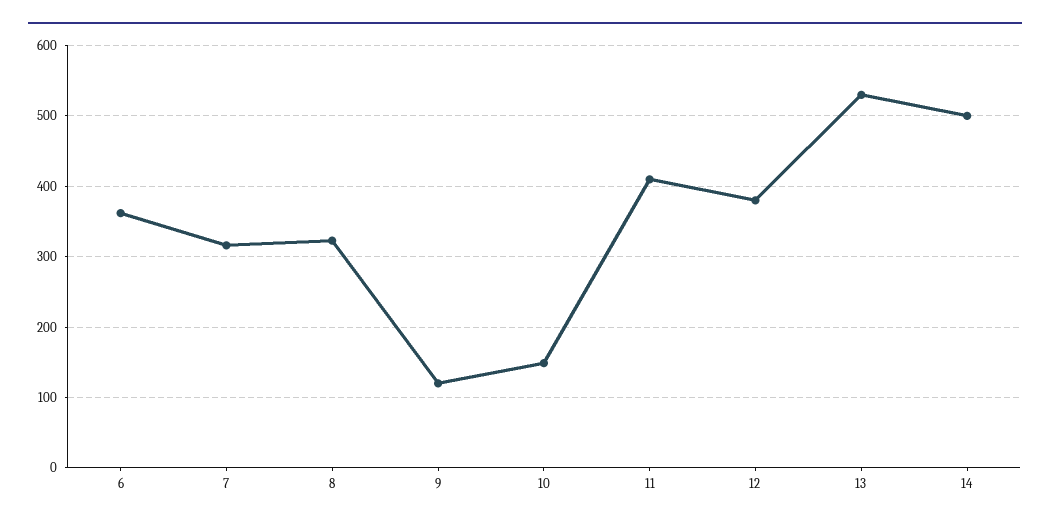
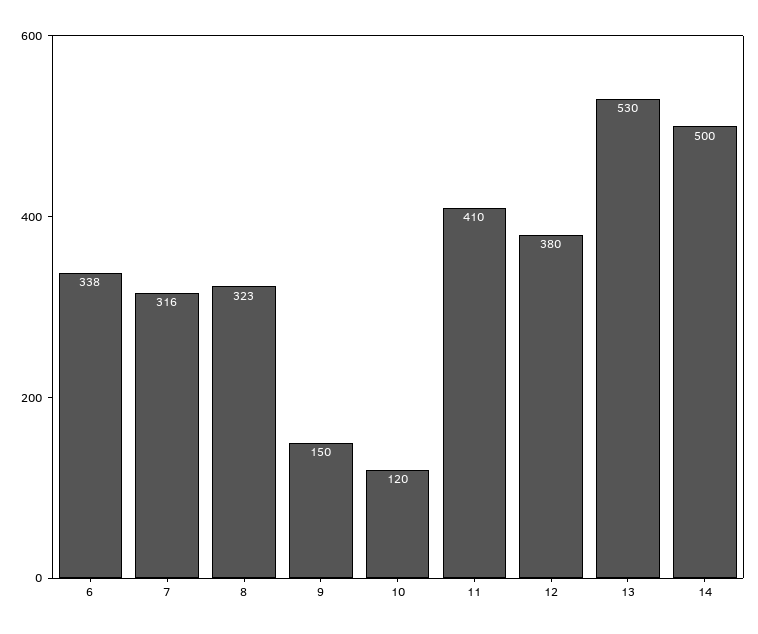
  {
-   "6": 360,
+   "6": 338,
    "7": 316,
    "8": 323,
-   "9": 120,
+   "9": 150,
-   "10": 150,
+   "10": 120,
    "11": 410,
    "12": 380,
    "13": 530,
    "14": 500
  }

